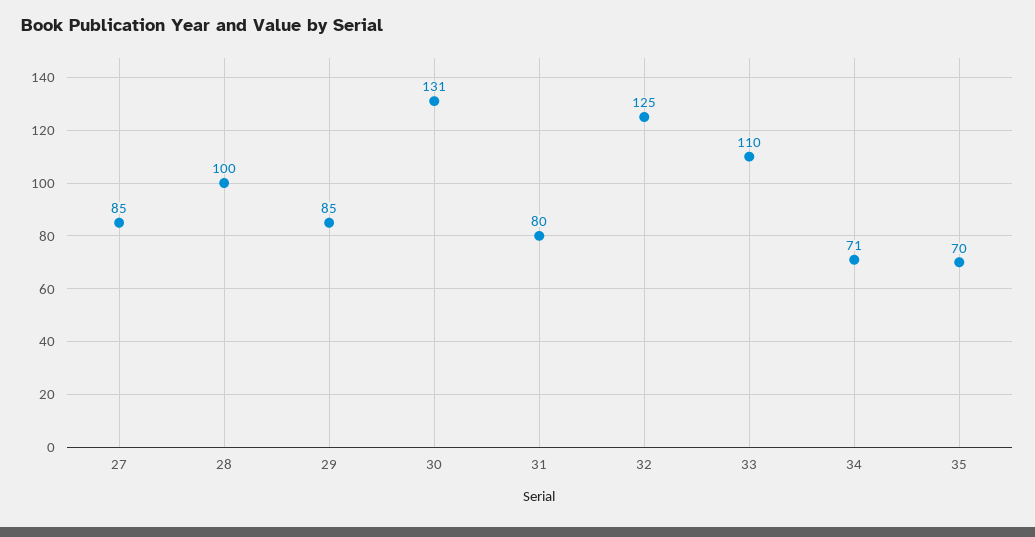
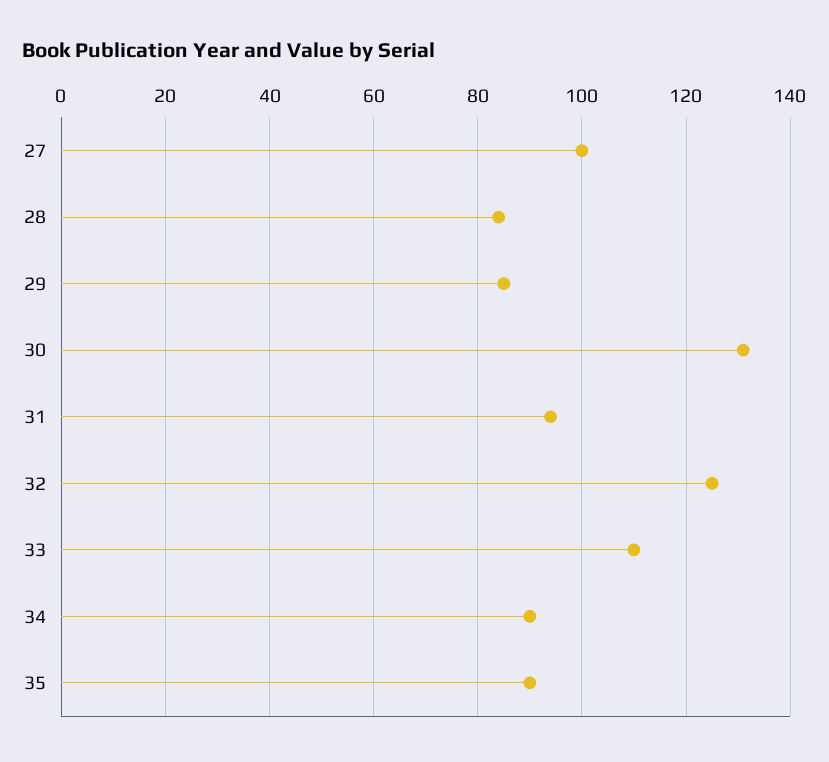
  {
-   "27": 85,
+   "27": 100,
-   "28": 100,
+   "28": 85,
    "29": 85,
    "30": 131,
-   "31": 80,
+   "31": 95,
    "32": 125,
    "33": 110,
-   "34": 71,
+   "34": 90,
-   "35": 70
+   "35": 90
  }

